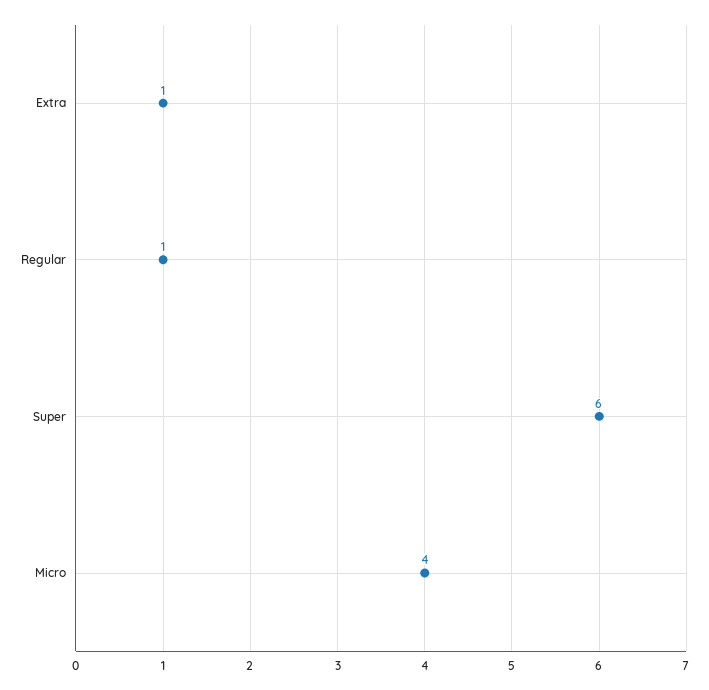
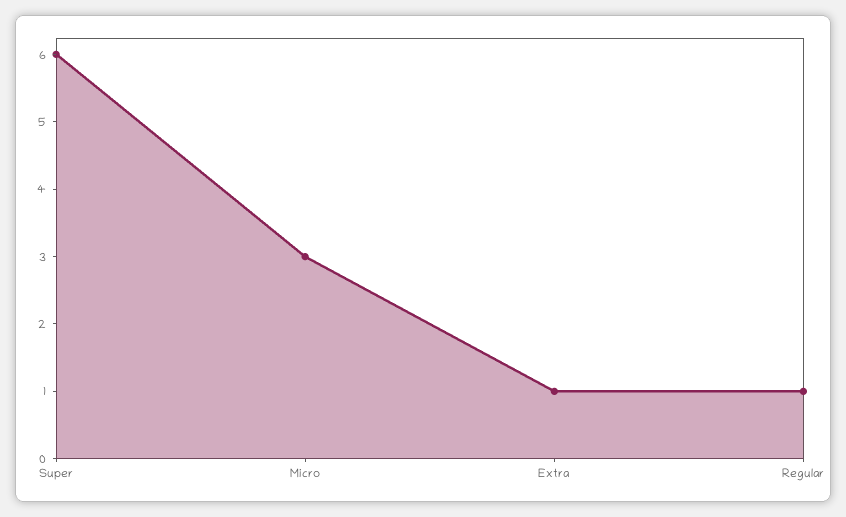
  {
    "Extra": 1,
    "Regular": 1,
    "Super": 6,
-   "Micro": 4
+   "Micro": 3
  }

